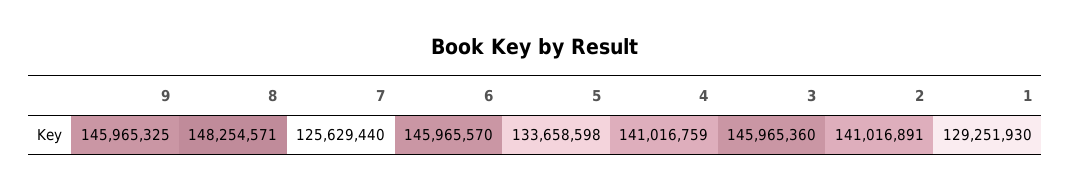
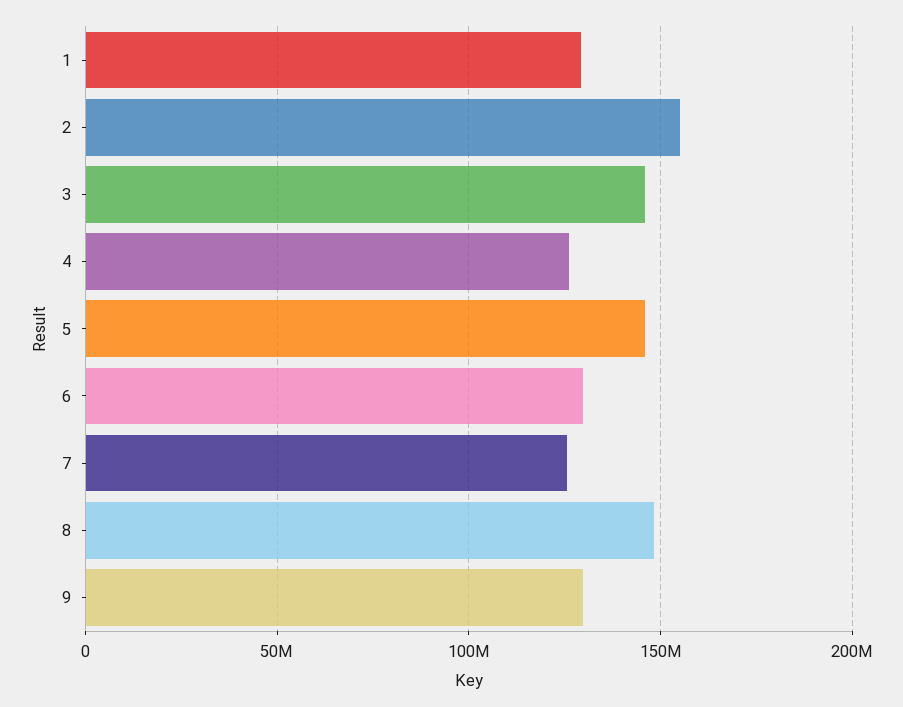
  {
-   "9": 145965325,
+   "9": 130000000,
    "8": 148254571,
    "7": 125629440,
-   "6": 145965570,
+   "6": 130000000,
-   "5": 133658598,
+   "5": 145000000,
-   "4": 141016759,
+   "4": 125000000,
    "3": 145965360,
-   "2": 141016891,
+   "2": 155000000,
    "1": 129251930
  }

